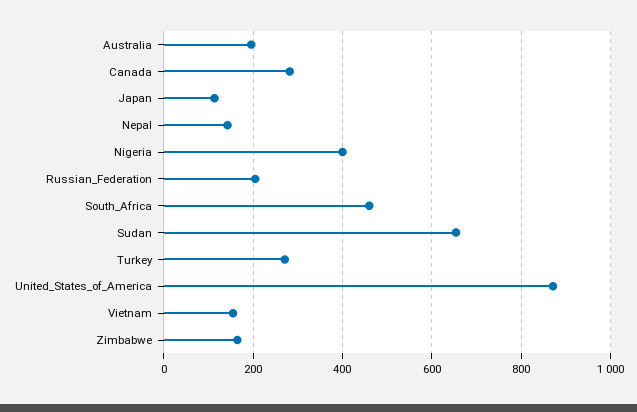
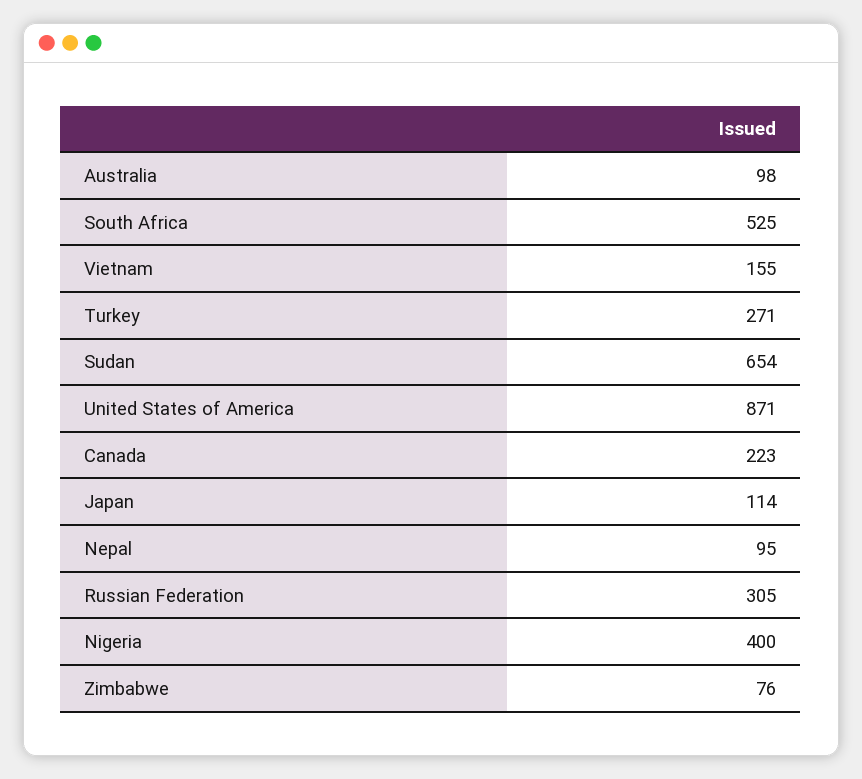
  {
-   "Australia": 200,
+   "Australia": 98,
-   "Canada": 280,
+   "Canada": 223,
    "Japan": 114,
-   "Nepal": 140,
+   "Nepal": 95,
    "Nigeria": 400,
-   "Russian_Federation": 200,
+   "Russian_Federation": 305,
-   "South_Africa": 460,
+   "South_Africa": 525,
    "Sudan": 654,
    "Turkey": 271,
    "United_States_of_America": 871,
    "Vietnam": 155,
-   "Zimbabwe": 160
+   "Zimbabwe": 76
  }

